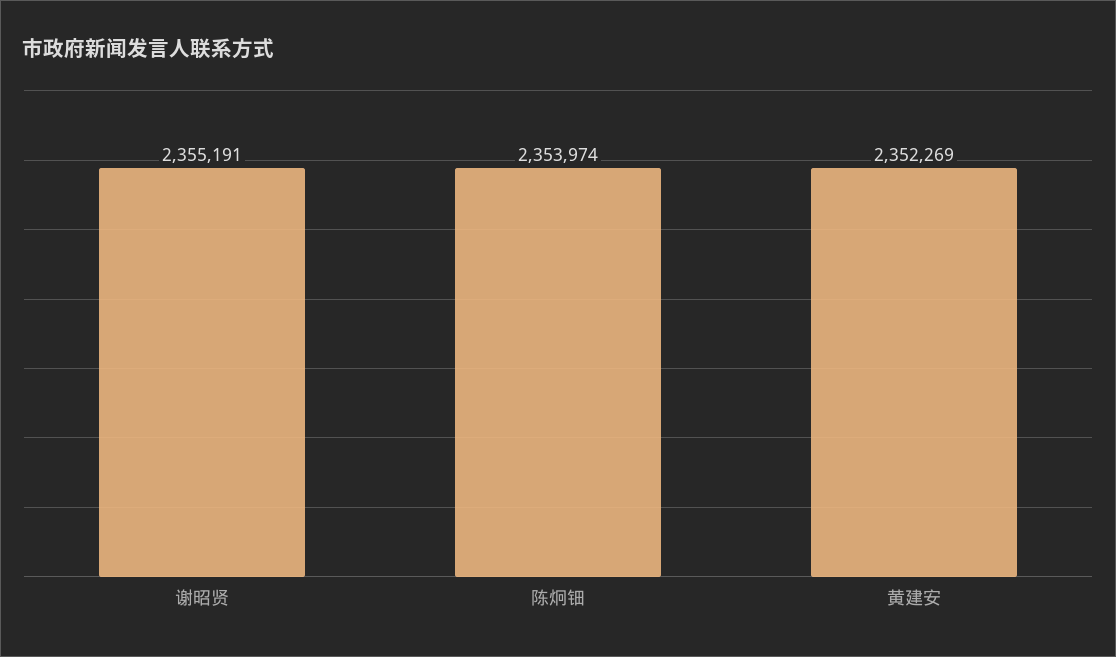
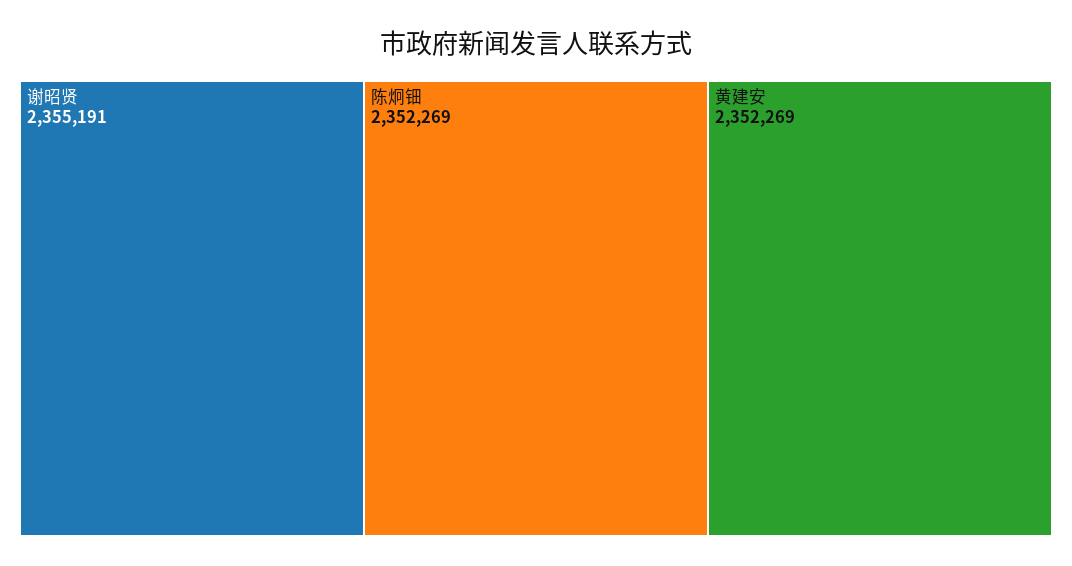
  {
    "谢昭贤": 2355191,
-   "陈炯钿": 2353974,
+   "陈炯钿": 2352269,
    "黄建安": 2352269
  }

